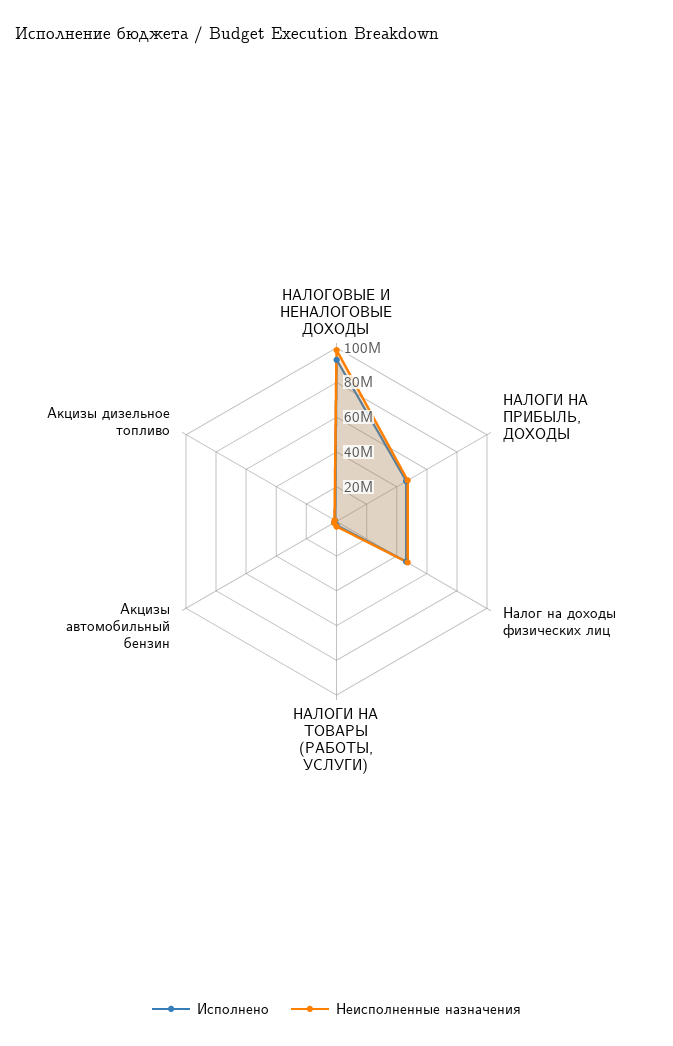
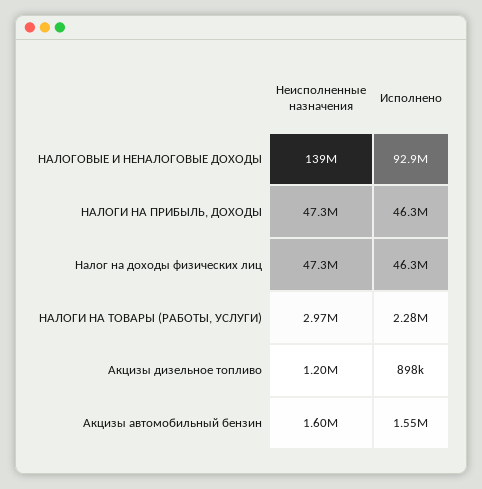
  {
    "Исполнено": {
      "НАЛОГОВЫЕ И НЕНАЛОГОВЫЕ ДОХОДЫ": 92900000,
      "НАЛОГИ НА ПРИБЫЛЬ, ДОХОДЫ": 46300000,
      "Налог на доходы физических лиц": 46300000,
      "НАЛОГИ НА ТОВАРЫ (РАБОТЫ, УСЛУГИ)": 2280000,
      "Акцизы автомобильный бензин": 1550000,
      "Акцизы дизельное топливо": 898000
    },
    "Неисполненные назначения": {
-     "НАЛОГОВЫЕ И НЕНАЛОГОВЫЕ ДОХОДЫ": 100000000,
+     "НАЛОГОВЫЕ И НЕНАЛОГОВЫЕ ДОХОДЫ": 139000000,
      "НАЛОГИ НА ПРИБЫЛЬ, ДОХОДЫ": 47300000,
      "Налог на доходы физических лиц": 47300000,
      "НАЛОГИ НА ТОВАРЫ (РАБОТЫ, УСЛУГИ)": 2970000,
      "Акцизы автомобильный бензин": 1600000,
      "Акцизы дизельное топливо": 1200000
    }
  }

